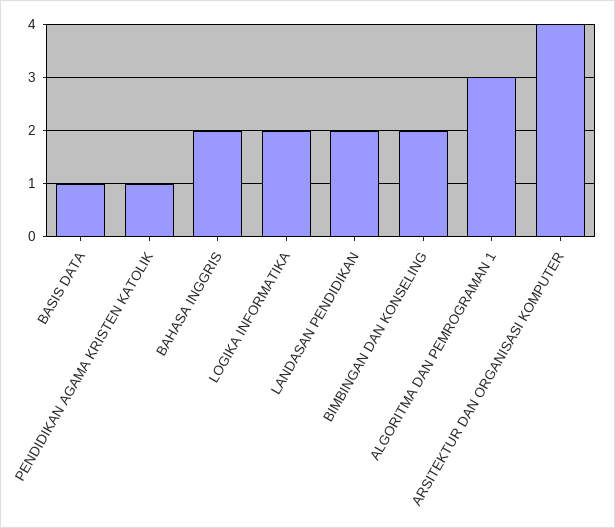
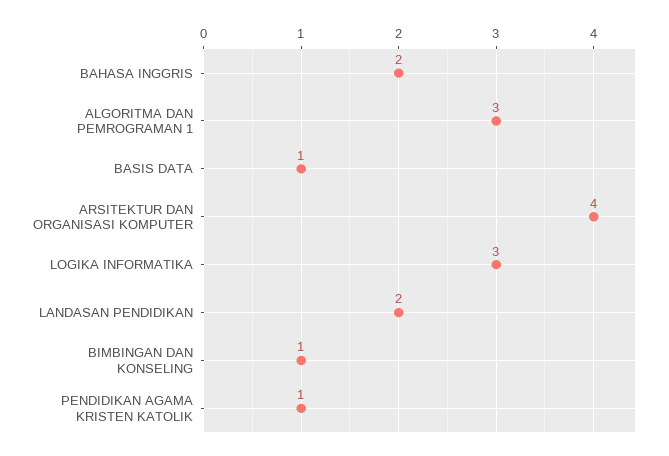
  {
    "BASIS DATA": 1,
    "PENDIDIKAN AGAMA KRISTEN KATOLIK": 1,
    "BAHASA INGGRIS": 2,
-   "LOGIKA INFORMATIKA": 2,
+   "LOGIKA INFORMATIKA": 3,
    "LANDASAN PENDIDIKAN": 2,
-   "BIMBINGAN DAN KONSELING": 2,
+   "BIMBINGAN DAN KONSELING": 1,
    "ALGORITMA DAN PEMROGRAMAN 1": 3,
    "ARSITEKTUR DAN ORGANISASI KOMPUTER": 4
  }

